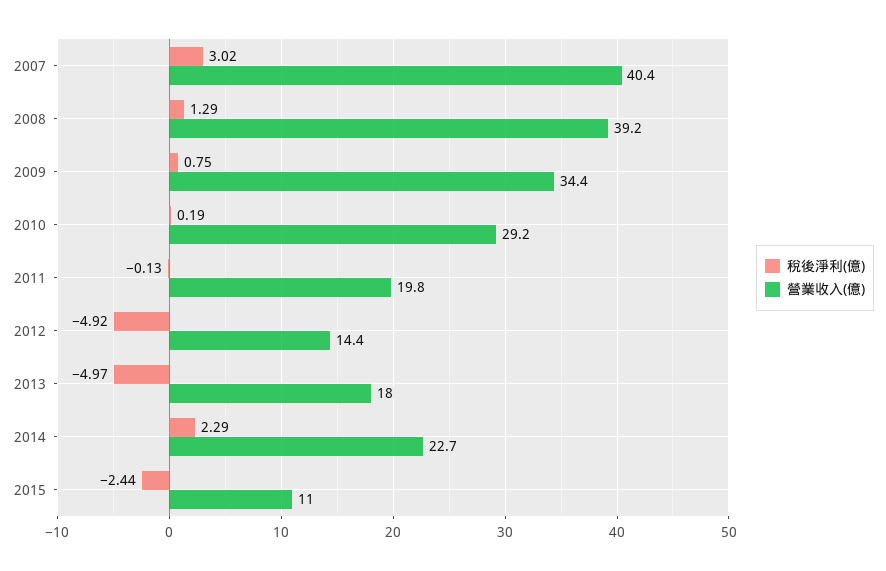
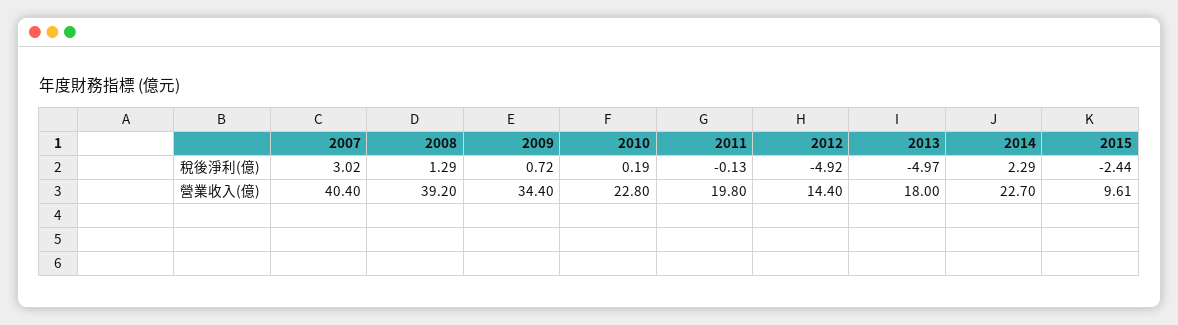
  {
    "稅後淨利(億)": {
      "2007": 3.02,
      "2008": 1.29,
-     "2009": 0.75,
+     "2009": 0.72,
      "2010": 0.19,
      "2011": -0.13,
      "2012": -4.92,
      "2013": -4.97,
      "2014": 2.29,
      "2015": -2.44
    },
    "營業收入(億)": {
      "2007": 40.4,
      "2008": 39.2,
      "2009": 34.4,
-     "2010": 29.2,
+     "2010": 22.8,
      "2011": 19.8,
      "2012": 14.4,
      "2013": 18,
      "2014": 22.7,
-     "2015": 11
+     "2015": 9.61
    }
  }

